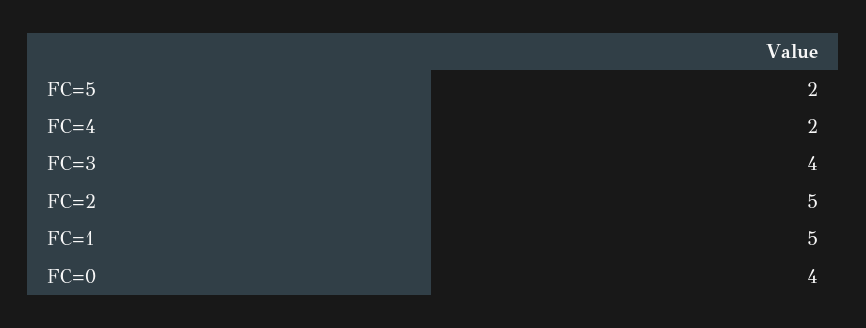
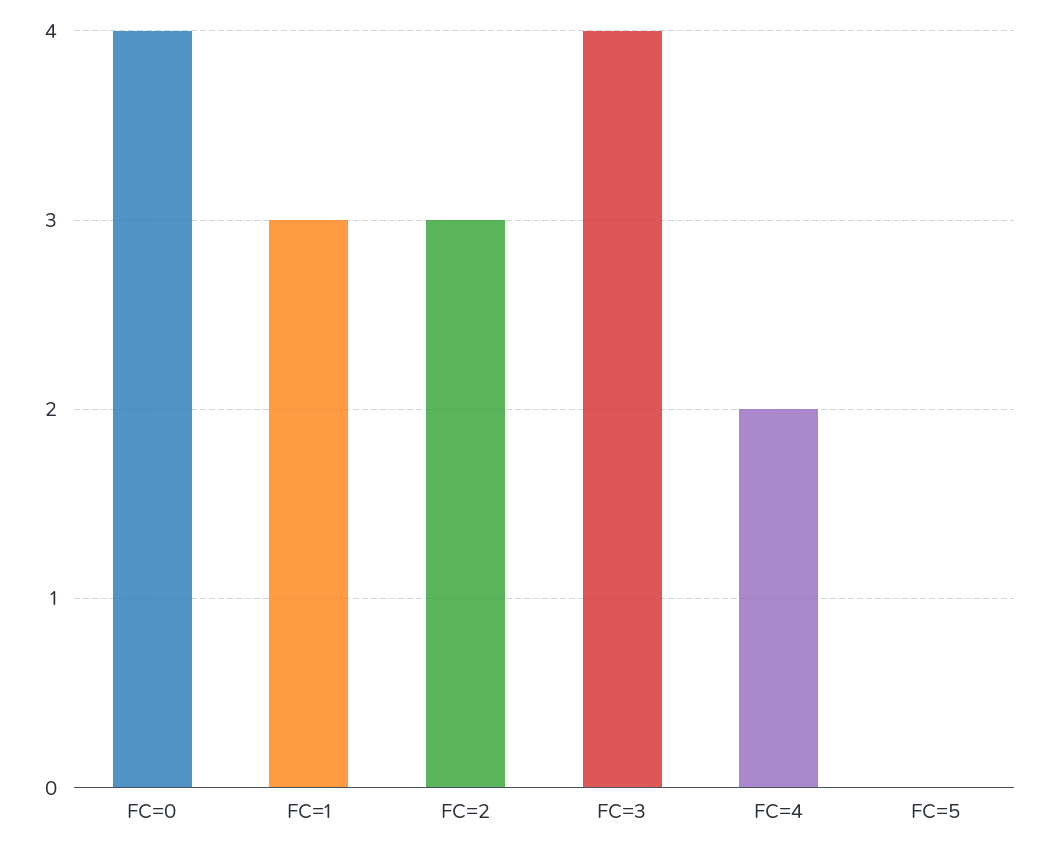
  {
-   "FC=5": 2,
+   "FC=5": 0,
    "FC=4": 2,
    "FC=3": 4,
-   "FC=2": 5,
+   "FC=2": 3,
-   "FC=1": 5,
+   "FC=1": 3,
    "FC=0": 4
  }

